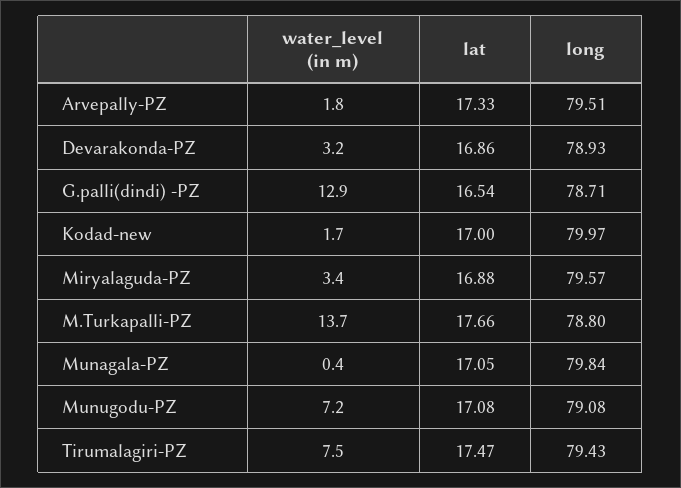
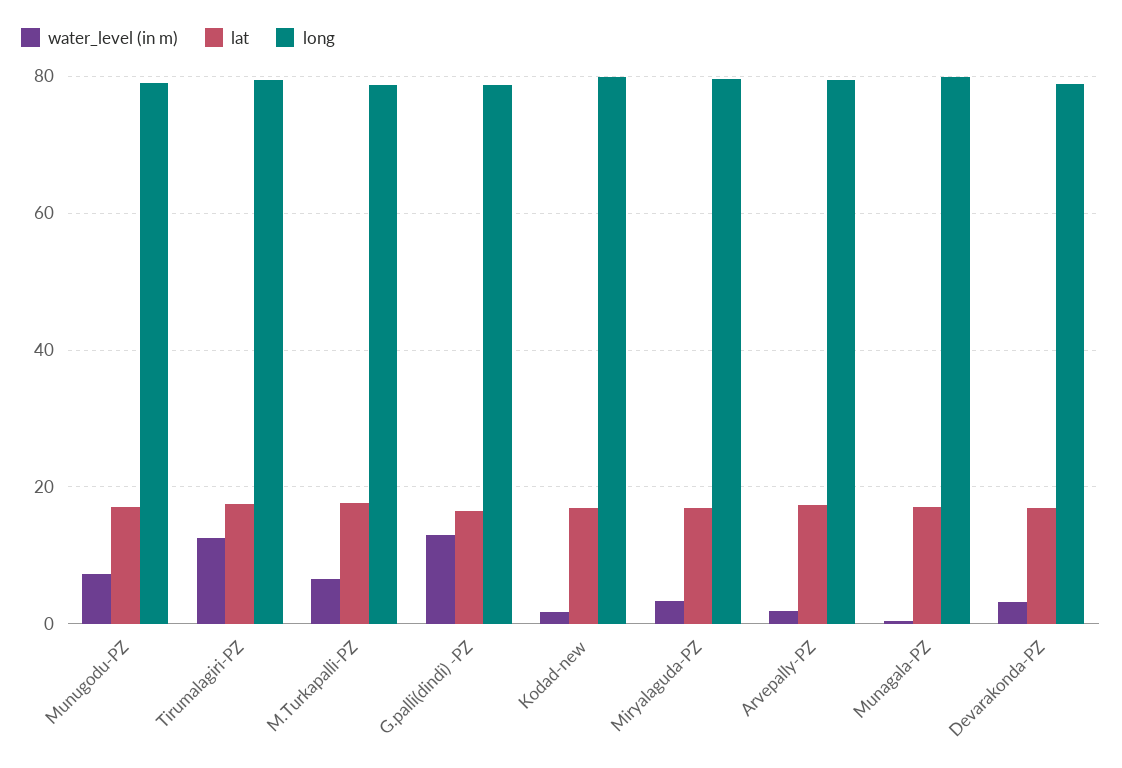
  {
    "water_level (in m)": {
      "Arvepally-PZ": 1.8,
      "Devarakonda-PZ": 3.2,
      "G.palli(dindi) -PZ": 12.9,
      "Kodad-new": 1.7,
      "Miryalaguda-PZ": 3.4,
-     "M.Turkapalli-PZ": 13.7,
+     "M.Turkapalli-PZ": 6,
      "Munagala-PZ": 0.4,
      "Munugodu-PZ": 7.2,
-     "Tirumalagiri-PZ": 7.5
+     "Tirumalagiri-PZ": 12
    },
    "lat": {
      "Arvepally-PZ": 17.33,
      "Devarakonda-PZ": 16.86,
      "G.palli(dindi) -PZ": 16.54,
      "Kodad-new": 17,
      "Miryalaguda-PZ": 16.88,
      "M.Turkapalli-PZ": 17.66,
      "Munagala-PZ": 17.05,
      "Munugodu-PZ": 17.08,
      "Tirumalagiri-PZ": 17.47
    },
    "long": {
      "Arvepally-PZ": 79.51,
      "Devarakonda-PZ": 78.93,
      "G.palli(dindi) -PZ": 78.71,
      "Kodad-new": 79.97,
      "Miryalaguda-PZ": 79.57,
      "M.Turkapalli-PZ": 78.8,
      "Munagala-PZ": 79.84,
      "Munugodu-PZ": 79.08,
      "Tirumalagiri-PZ": 79.43
    }
  }

